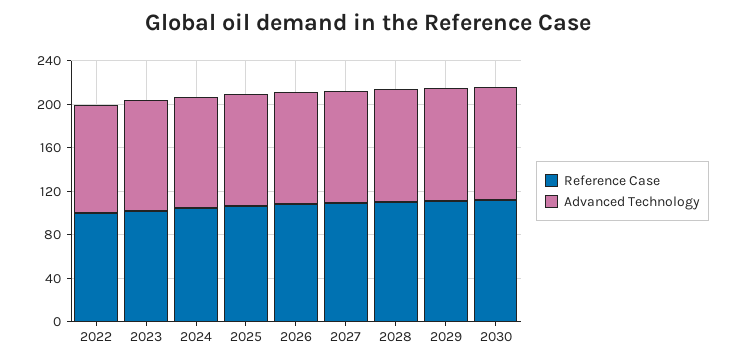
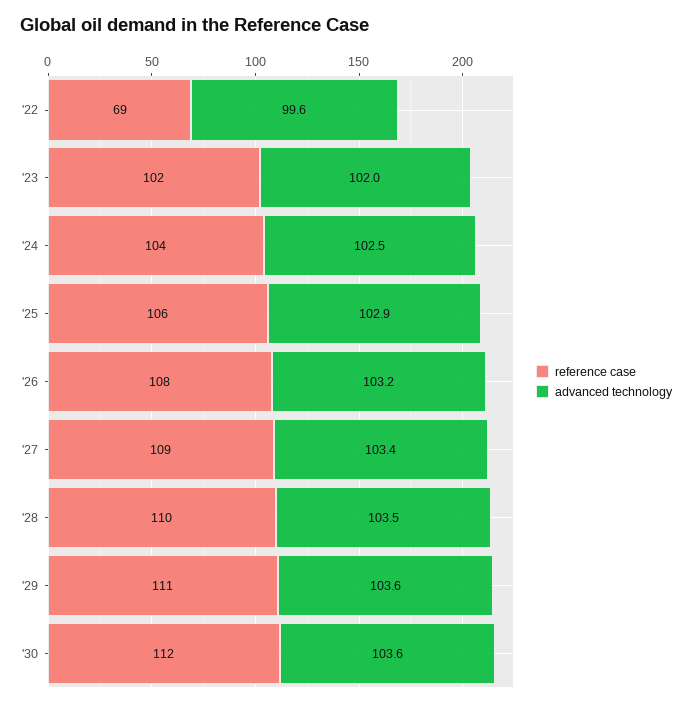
  {
    "Reference Case": {
-     "2022": 100,
+     "2022": 69,
      "2023": 102,
      "2024": 104,
      "2025": 106,
      "2026": 108,
      "2027": 109,
      "2028": 110,
      "2029": 111,
      "2030": 112
    },
    "Advanced Technology": {
      "2022": 99.6,
      "2023": 102,
      "2024": 102.5,
      "2025": 102.9,
      "2026": 103.2,
      "2027": 103.4,
      "2028": 103.5,
      "2029": 103.6,
      "2030": 103.6
    }
  }

